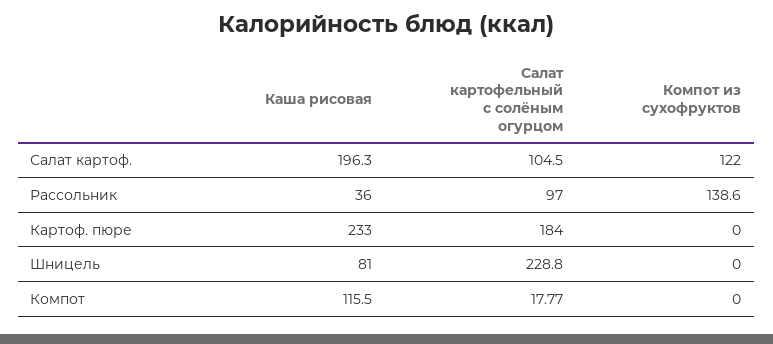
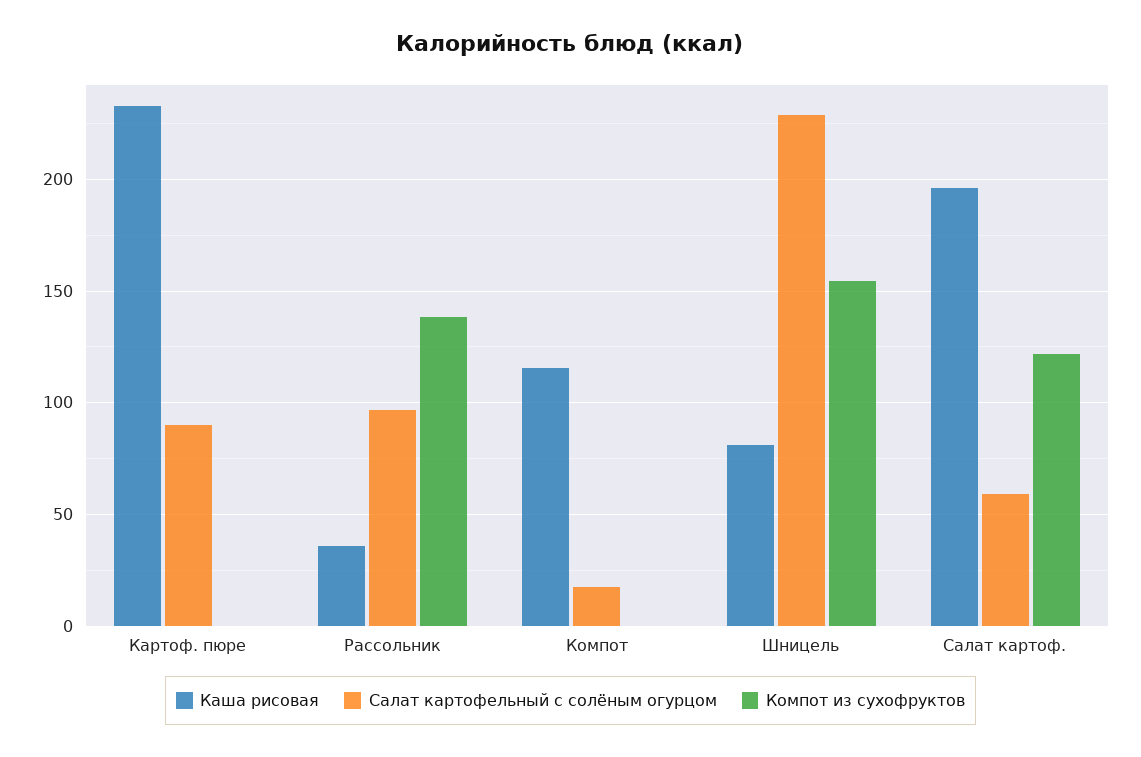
  {
    "Каша рисовая": {
      "Салат картоф.": 196.3,
      "Рассольник": 36,
      "Картоф. пюре": 233,
      "Шницель": 81,
      "Компот": 115.5
    },
    "Салат картофельный с солёным огурцом": {
-     "Салат картоф.": 104.5,
+     "Салат картоф.": 60,
      "Рассольник": 97,
-     "Картоф. пюре": 184,
+     "Картоф. пюре": 90,
      "Шницель": 228.8,
      "Компот": 17.77
    },
    "Компот из сухофруктов": {
      "Салат картоф.": 122,
      "Рассольник": 138.6,
      "Картоф. пюре": 0,
-     "Шницель": 0,
+     "Шницель": 155,
      "Компот": 0
    }
  }

